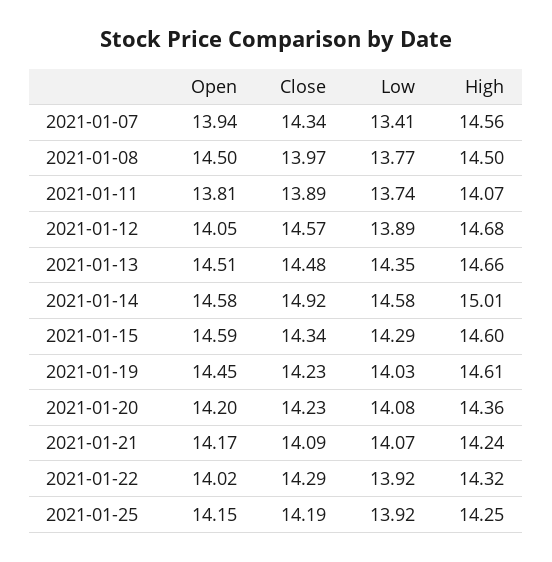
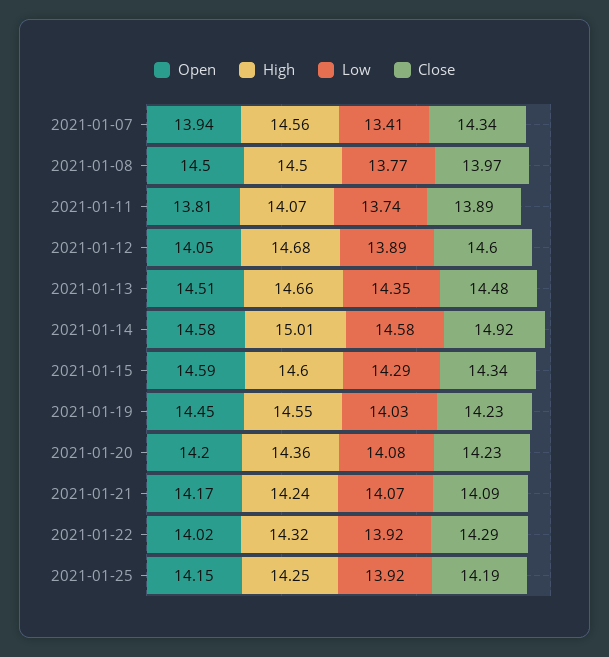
  {
    "Open": {
      "2021-01-07": 13.94,
      "2021-01-08": 14.5,
      "2021-01-11": 13.81,
      "2021-01-12": 14.05,
      "2021-01-13": 14.51,
      "2021-01-14": 14.58,
      "2021-01-15": 14.59,
      "2021-01-19": 14.45,
      "2021-01-20": 14.2,
      "2021-01-21": 14.17,
      "2021-01-22": 14.02,
      "2021-01-25": 14.15
    },
    "Close": {
      "2021-01-07": 14.34,
      "2021-01-08": 13.97,
      "2021-01-11": 13.89,
-     "2021-01-12": 14.57,
+     "2021-01-12": 14.6,
      "2021-01-13": 14.48,
      "2021-01-14": 14.92,
      "2021-01-15": 14.34,
      "2021-01-19": 14.23,
      "2021-01-20": 14.23,
      "2021-01-21": 14.09,
      "2021-01-22": 14.29,
      "2021-01-25": 14.19
    },
    "Low": {
      "2021-01-07": 13.41,
      "2021-01-08": 13.77,
      "2021-01-11": 13.74,
      "2021-01-12": 13.89,
      "2021-01-13": 14.35,
      "2021-01-14": 14.58,
      "2021-01-15": 14.29,
      "2021-01-19": 14.03,
      "2021-01-20": 14.08,
      "2021-01-21": 14.07,
      "2021-01-22": 13.92,
      "2021-01-25": 13.92
    },
    "High": {
      "2021-01-07": 14.56,
      "2021-01-08": 14.5,
      "2021-01-11": 14.07,
      "2021-01-12": 14.68,
      "2021-01-13": 14.66,
      "2021-01-14": 15.01,
      "2021-01-15": 14.6,
-     "2021-01-19": 14.61,
+     "2021-01-19": 14.55,
      "2021-01-20": 14.36,
      "2021-01-21": 14.24,
      "2021-01-22": 14.32,
      "2021-01-25": 14.25
    }
  }

